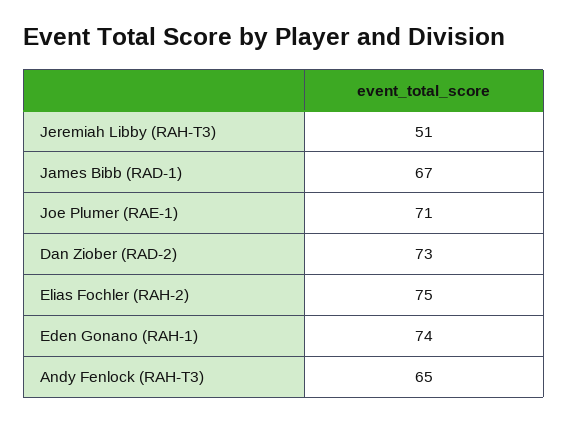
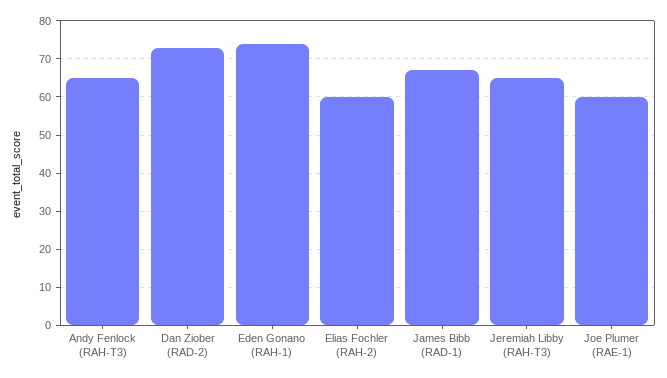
  {
-   "Jeremiah Libby (RAH-T3)": 51,
+   "Jeremiah Libby (RAH-T3)": 65,
    "James Bibb (RAD-1)": 67,
-   "Joe Plumer (RAE-1)": 71,
+   "Joe Plumer (RAE-1)": 60,
    "Dan Ziober (RAD-2)": 73,
-   "Elias Fochler (RAH-2)": 75,
+   "Elias Fochler (RAH-2)": 60,
    "Eden Gonano (RAH-1)": 74,
    "Andy Fenlock (RAH-T3)": 65
  }

